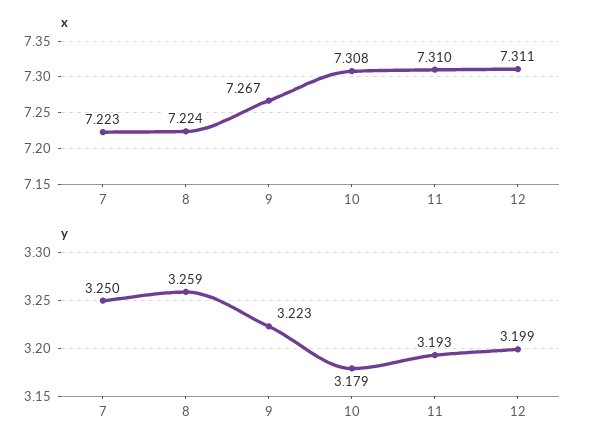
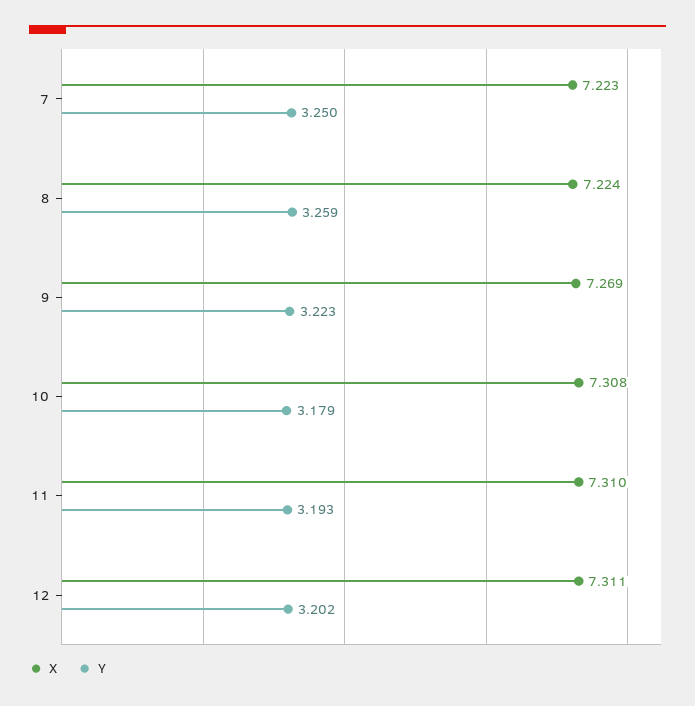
  {
    "x": {
      "7": 7.223,
      "8": 7.224,
-     "9": 7.267,
+     "9": 7.269,
      "10": 7.308,
      "11": 7.31,
      "12": 7.311
    },
    "y": {
      "7": 3.25,
      "8": 3.259,
      "9": 3.223,
      "10": 3.179,
      "11": 3.193,
-     "12": 3.199
+     "12": 3.202
    }
  }

